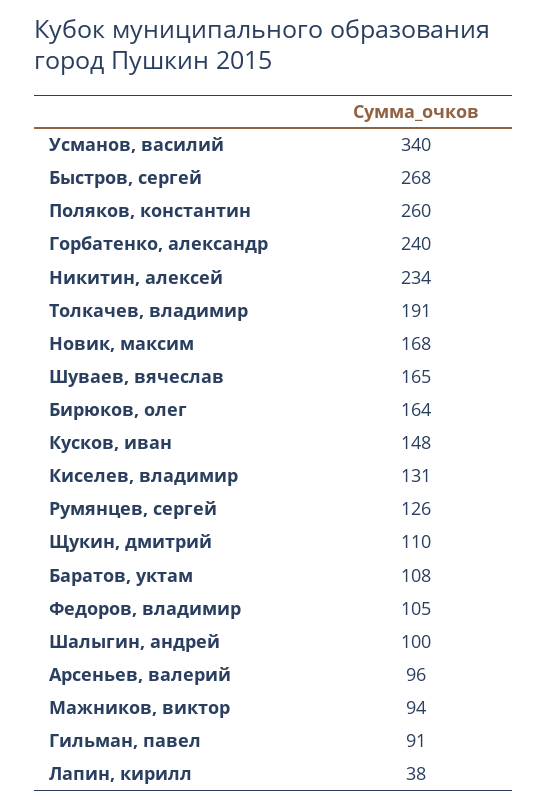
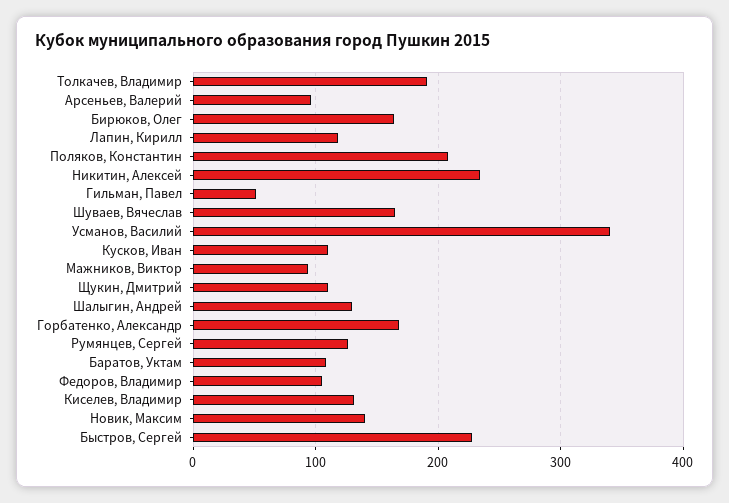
  {
    "Усманов, василий": 340,
-   "Быстров, сергей": 268,
+   "Быстров, сергей": 230,
-   "Поляков, константин": 260,
+   "Поляков, константин": 210,
-   "Горбатенко, александр": 240,
+   "Горбатенко, александр": 170,
    "Никитин, алексей": 234,
    "Толкачев, владимир": 191,
-   "Новик, максим": 168,
+   "Новик, максим": 140,
    "Шуваев, вячеслав": 165,
    "Бирюков, олег": 164,
-   "Кусков, иван": 148,
+   "Кусков, иван": 110,
    "Киселев, владимир": 131,
    "Румянцев, сергей": 126,
    "Щукин, дмитрий": 110,
    "Баратов, уктам": 108,
    "Федоров, владимир": 105,
-   "Шалыгин, андрей": 100,
+   "Шалыгин, андрей": 130,
    "Арсеньев, валерий": 96,
    "Мажников, виктор": 94,
-   "Гильман, павел": 91,
+   "Гильман, павел": 50,
-   "Лапин, кирилл": 38
+   "Лапин, кирилл": 120
  }

